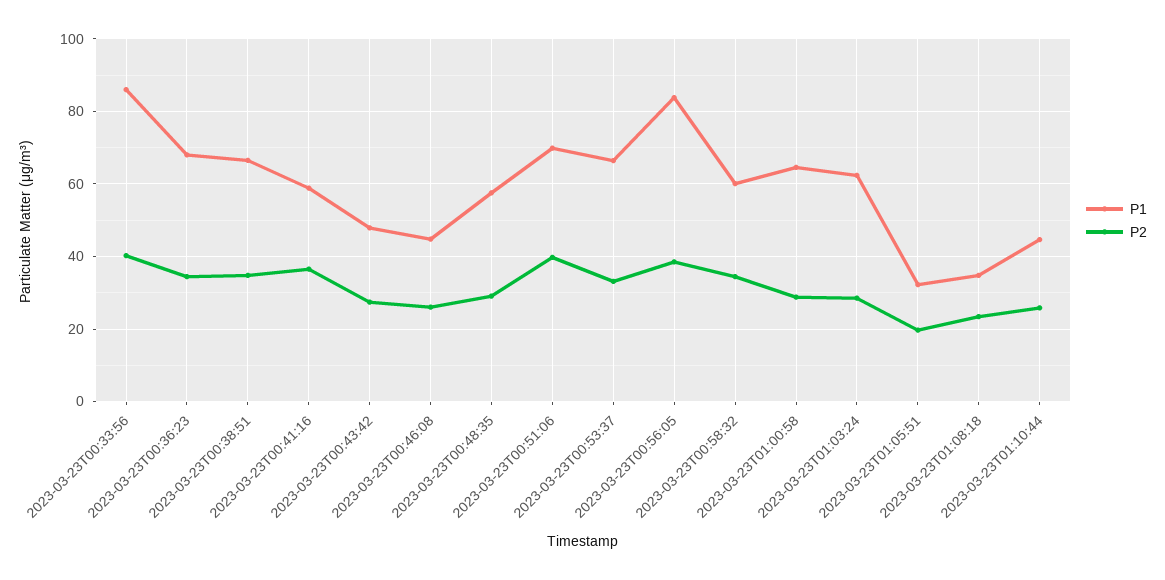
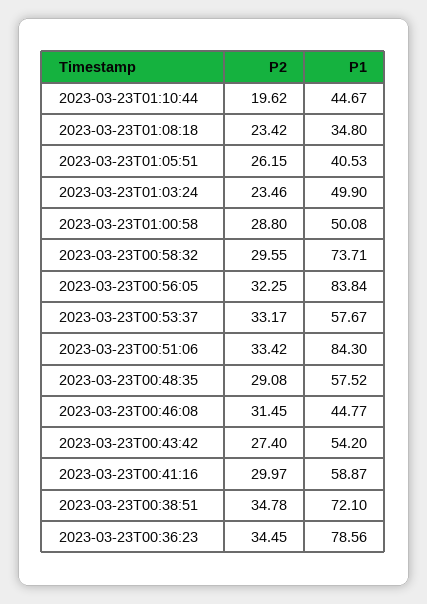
  {
    "P1": {
-     "2023-03-23T00:33:56": 86,
-     "2023-03-23T00:36:23": 68,
+     "2023-03-23T00:36:23": 78.56,
-     "2023-03-23T00:38:51": 66,
+     "2023-03-23T00:38:51": 72.1,
      "2023-03-23T00:41:16": 58.87,
-     "2023-03-23T00:43:42": 48,
+     "2023-03-23T00:43:42": 54.2,
      "2023-03-23T00:46:08": 44.77,
      "2023-03-23T00:48:35": 57.52,
-     "2023-03-23T00:51:06": 70,
+     "2023-03-23T00:51:06": 84.3,
-     "2023-03-23T00:53:37": 66,
+     "2023-03-23T00:53:37": 57.67,
      "2023-03-23T00:56:05": 83.84,
-     "2023-03-23T00:58:32": 60,
+     "2023-03-23T00:58:32": 73.71,
-     "2023-03-23T01:00:58": 64,
+     "2023-03-23T01:00:58": 50.08,
-     "2023-03-23T01:03:24": 62,
+     "2023-03-23T01:03:24": 49.9,
-     "2023-03-23T01:05:51": 32,
+     "2023-03-23T01:05:51": 40.53,
      "2023-03-23T01:08:18": 34.8,
      "2023-03-23T01:10:44": 44.67
    },
    "P2": {
-     "2023-03-23T00:33:56": 40,
      "2023-03-23T00:36:23": 34.45,
      "2023-03-23T00:38:51": 34.78,
-     "2023-03-23T00:41:16": 36,
+     "2023-03-23T00:41:16": 29.97,
      "2023-03-23T00:43:42": 27.4,
-     "2023-03-23T00:46:08": 26,
+     "2023-03-23T00:46:08": 31.45,
      "2023-03-23T00:48:35": 29.08,
-     "2023-03-23T00:51:06": 40,
+     "2023-03-23T00:51:06": 33.42,
      "2023-03-23T00:53:37": 33.17,
-     "2023-03-23T00:56:05": 38,
+     "2023-03-23T00:56:05": 32.25,
-     "2023-03-23T00:58:32": 34,
+     "2023-03-23T00:58:32": 29.55,
      "2023-03-23T01:00:58": 28.8,
-     "2023-03-23T01:03:24": 28,
+     "2023-03-23T01:03:24": 23.46,
-     "2023-03-23T01:05:51": 20,
+     "2023-03-23T01:05:51": 26.15,
      "2023-03-23T01:08:18": 23.42,
-     "2023-03-23T01:10:44": 26
+     "2023-03-23T01:10:44": 19.62
    }
  }

